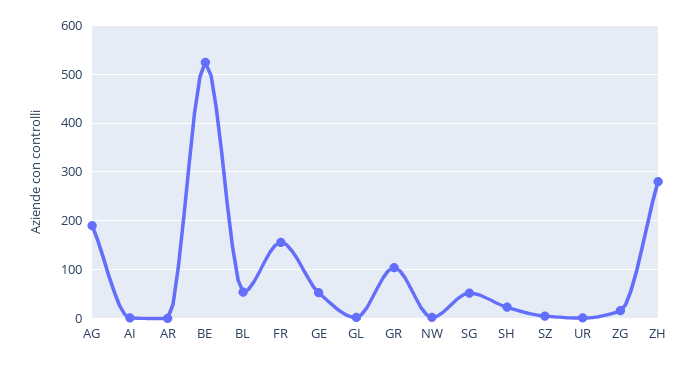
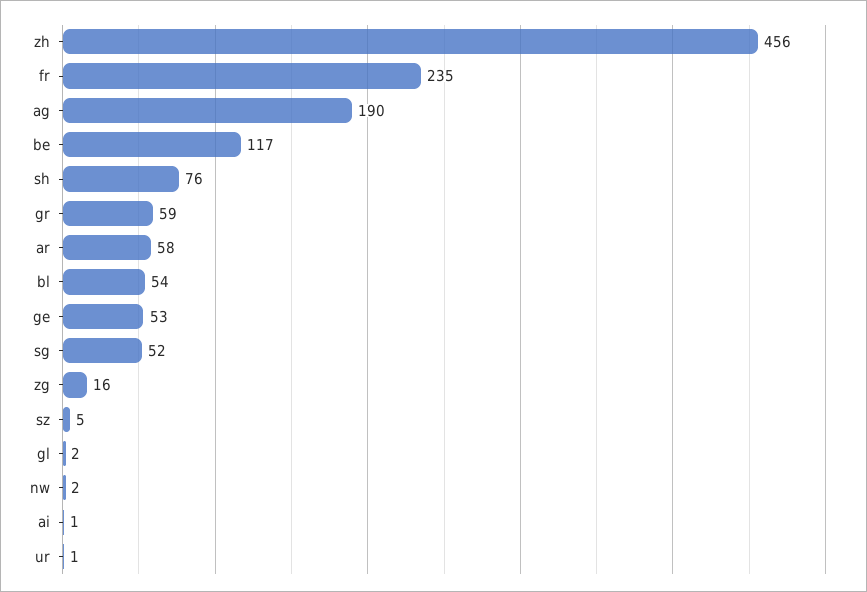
  {
    "AG": 190,
    "AI": 1,
-   "AR": 0,
+   "AR": 58,
-   "BE": 520,
+   "BE": 117,
    "BL": 54,
-   "FR": 160,
+   "FR": 235,
    "GE": 53,
    "GL": 2,
-   "GR": 100,
+   "GR": 59,
    "NW": 2,
    "SG": 52,
-   "SH": 20,
+   "SH": 76,
    "SZ": 5,
    "UR": 1,
    "ZG": 16,
-   "ZH": 280
+   "ZH": 456
  }

